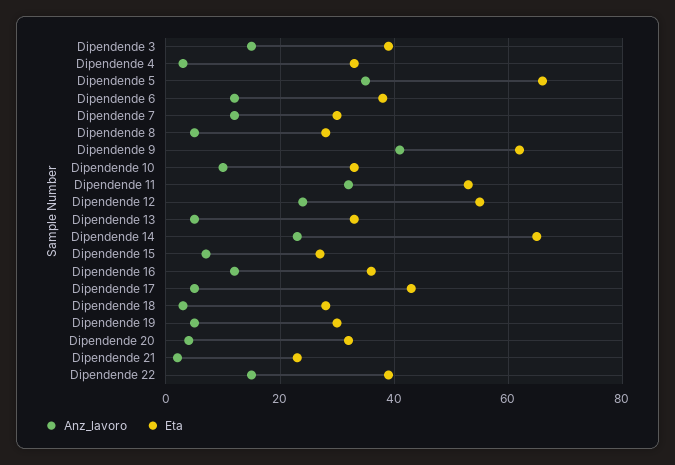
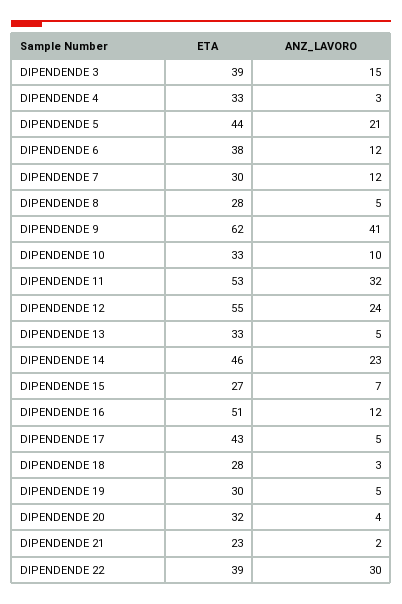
  {
    "Anz_lavoro": {
      "Dipendende 3": 15,
      "Dipendende 4": 3,
-     "Dipendende 5": 35,
+     "Dipendende 5": 21,
      "Dipendende 6": 12,
      "Dipendende 7": 12,
      "Dipendende 8": 5,
      "Dipendende 9": 41,
      "Dipendende 10": 10,
      "Dipendende 11": 32,
      "Dipendende 12": 24,
      "Dipendende 13": 5,
      "Dipendende 14": 23,
      "Dipendende 15": 7,
      "Dipendende 16": 12,
      "Dipendende 17": 5,
      "Dipendende 18": 3,
      "Dipendende 19": 5,
      "Dipendende 20": 4,
      "Dipendende 21": 2,
-     "Dipendende 22": 15
+     "Dipendende 22": 30
    },
    "Eta": {
      "Dipendende 3": 39,
      "Dipendende 4": 33,
-     "Dipendende 5": 65,
+     "Dipendende 5": 44,
      "Dipendende 6": 38,
      "Dipendende 7": 30,
      "Dipendende 8": 28,
      "Dipendende 9": 62,
      "Dipendende 10": 33,
      "Dipendende 11": 53,
      "Dipendende 12": 55,
      "Dipendende 13": 33,
-     "Dipendende 14": 65,
+     "Dipendende 14": 46,
      "Dipendende 15": 27,
-     "Dipendende 16": 35,
+     "Dipendende 16": 51,
      "Dipendende 17": 43,
      "Dipendende 18": 28,
      "Dipendende 19": 30,
      "Dipendende 20": 32,
      "Dipendende 21": 23,
      "Dipendende 22": 39
    }
  }

